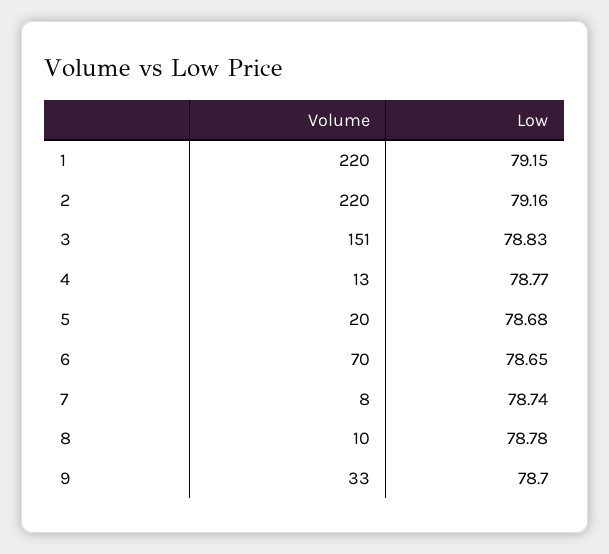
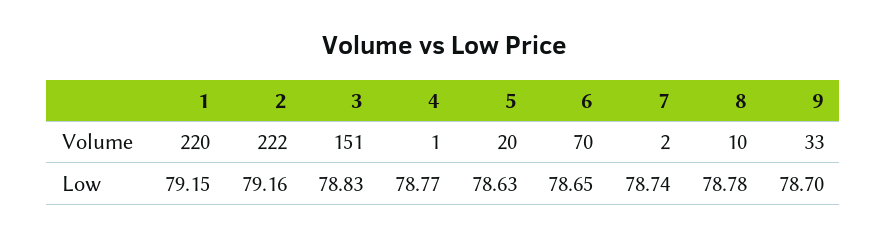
  {
    "Volume": {
      "1": 220,
-     "2": 220,
+     "2": 222,
      "3": 151,
-     "4": 13,
+     "4": 1,
      "5": 20,
      "6": 70,
-     "7": 8,
+     "7": 2,
      "8": 10,
      "9": 33
    },
    "Low": {
      "1": 79.15,
      "2": 79.16,
      "3": 78.83,
      "4": 78.77,
-     "5": 78.68,
+     "5": 78.63,
      "6": 78.65,
      "7": 78.74,
      "8": 78.78,
      "9": 78.7
    }
  }

